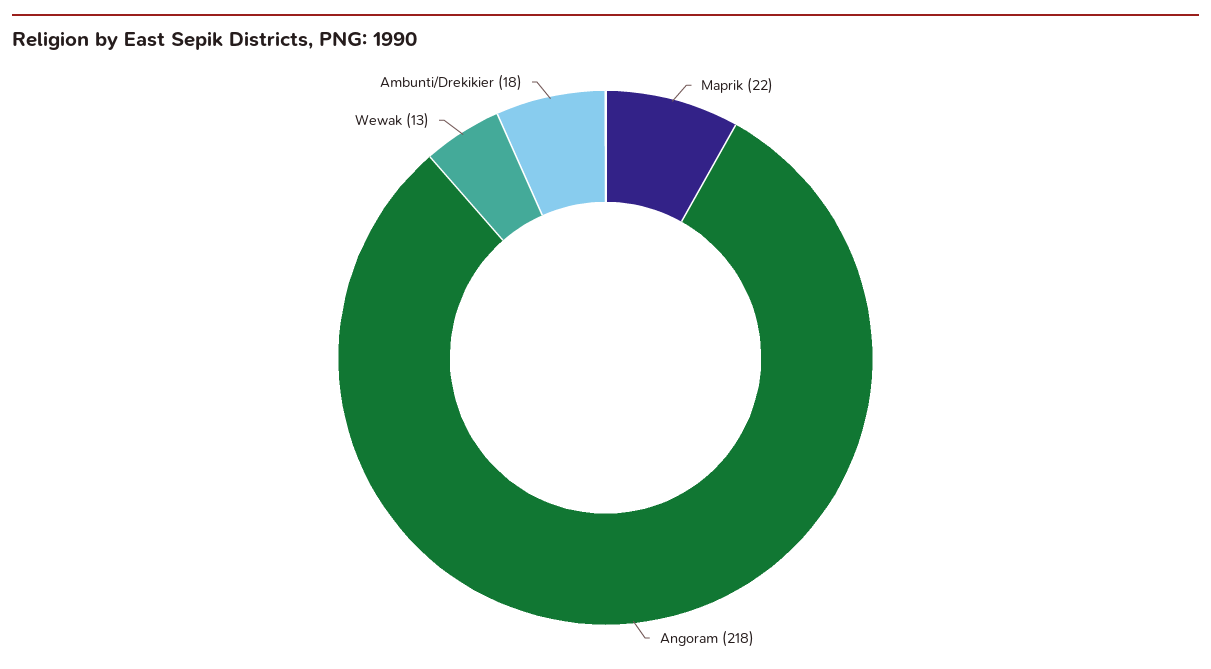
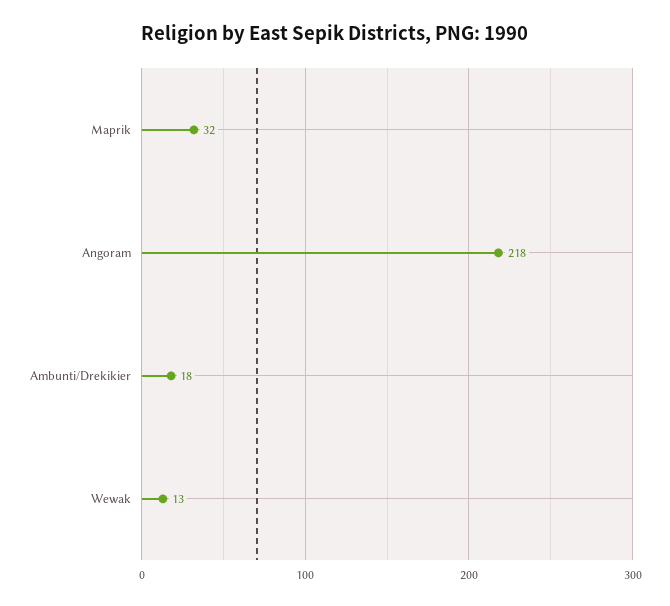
  {
-   "Maprik": 22,
+   "Maprik": 32,
    "Angoram": 218,
    "Wewak": 13,
    "Ambunti/Drekikier": 18
  }

